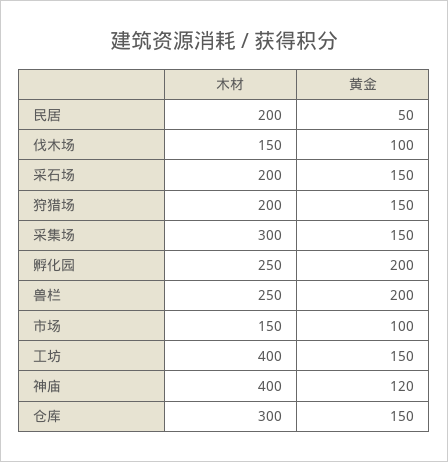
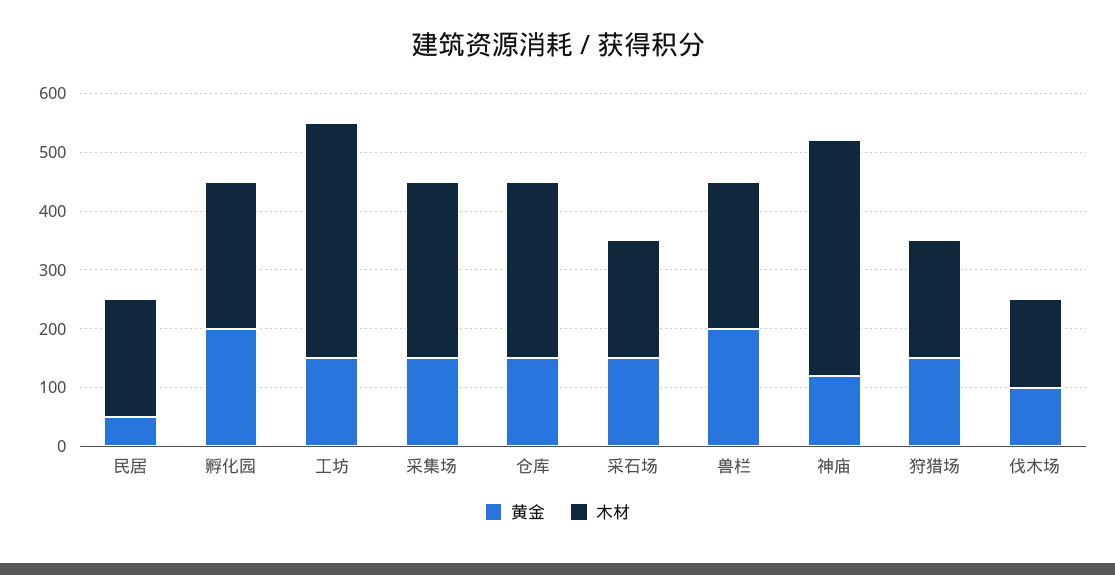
  {
    "木材": {
      "民居": 200,
      "伐木场": 150,
      "采石场": 200,
      "狩猎场": 200,
      "采集场": 300,
      "孵化园": 250,
      "兽栏": 250,
-     "市场": 150,
      "工坊": 400,
      "神庙": 400,
      "仓库": 300
    },
    "黄金": {
      "民居": 50,
      "伐木场": 100,
      "采石场": 150,
      "狩猎场": 150,
      "采集场": 150,
      "孵化园": 200,
      "兽栏": 200,
-     "市场": 100,
      "工坊": 150,
      "神庙": 120,
      "仓库": 150
    }
  }

